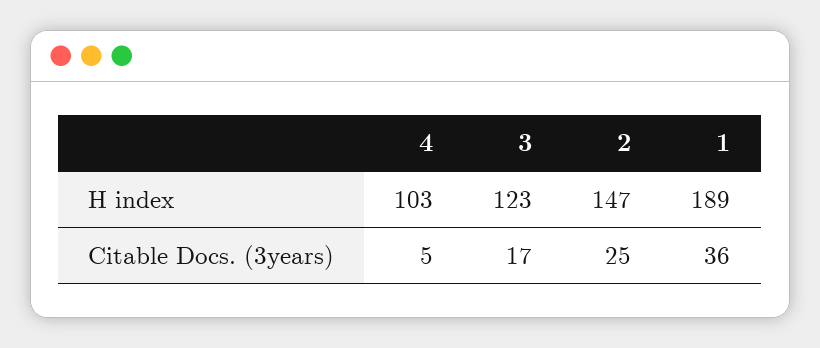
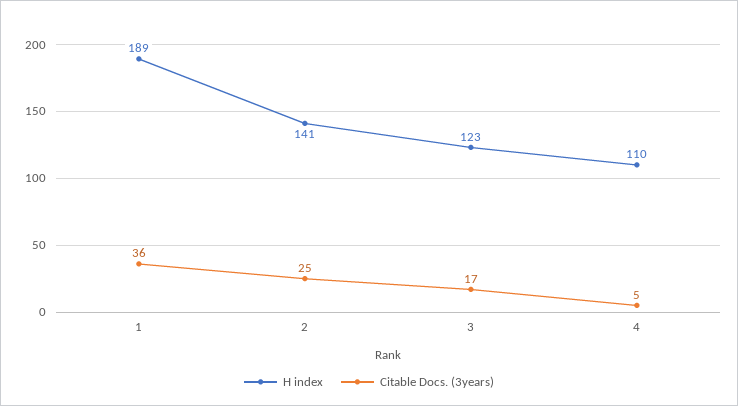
  {
    "H index": {
-     "4": 103,
+     "4": 110,
      "3": 123,
-     "2": 147,
+     "2": 141,
      "1": 189
    },
    "Citable Docs. (3years)": {
      "4": 5,
      "3": 17,
      "2": 25,
      "1": 36
    }
  }

